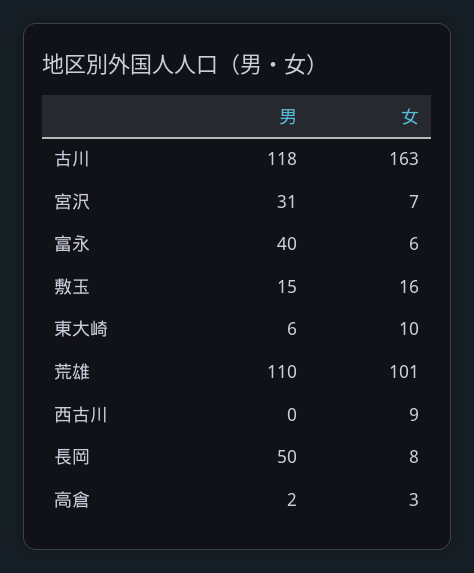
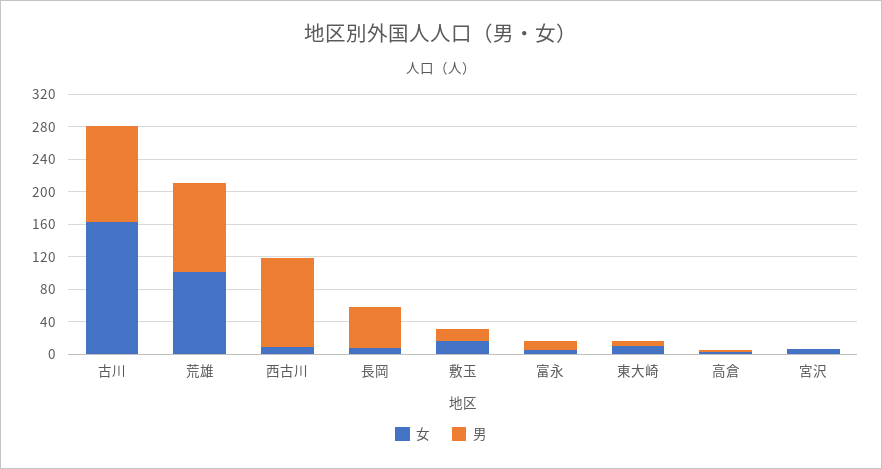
  {
    "男": {
      "古川": 118,
-     "宮沢": 31,
+     "宮沢": 0,
-     "富永": 40,
+     "富永": 10,
      "敷玉": 15,
      "東大崎": 6,
      "荒雄": 110,
-     "西古川": 0,
+     "西古川": 110,
      "長岡": 50,
      "高倉": 2
    },
    "女": {
      "古川": 163,
      "宮沢": 7,
      "富永": 6,
      "敷玉": 16,
      "東大崎": 10,
      "荒雄": 101,
      "西古川": 9,
      "長岡": 8,
      "高倉": 3
    }
  }

